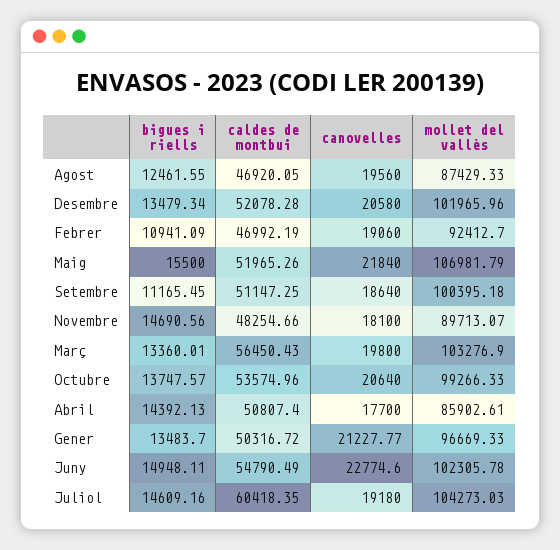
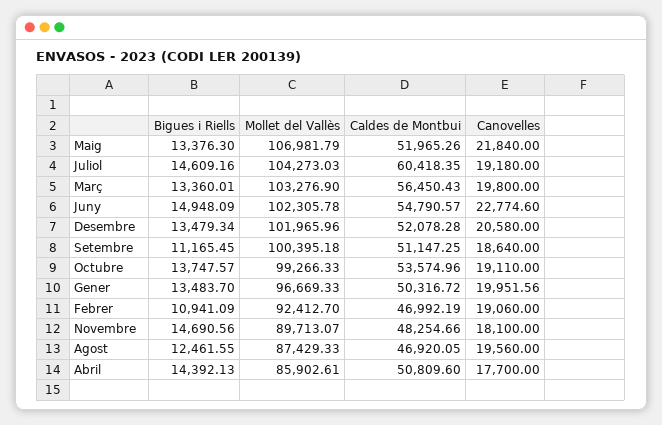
  {
    "bigues i riells": {
      "Agost": 12461.55,
      "Desembre": 13479.34,
      "Febrer": 10941.09,
-     "Maig": 15500,
+     "Maig": 13376.3,
      "Setembre": 11165.45,
      "Novembre": 14690.56,
      "Març": 13360.01,
      "Octubre": 13747.57,
      "Abril": 14392.13,
      "Gener": 13483.7,
-     "Juny": 14948.11,
+     "Juny": 14948.09,
      "Juliol": 14609.16
    },
    "caldes de montbui": {
      "Agost": 46920.05,
      "Desembre": 52078.28,
      "Febrer": 46992.19,
      "Maig": 51965.26,
      "Setembre": 51147.25,
      "Novembre": 48254.66,
      "Març": 56450.43,
      "Octubre": 53574.96,
-     "Abril": 50807.4,
+     "Abril": 50809.6,
      "Gener": 50316.72,
-     "Juny": 54790.49,
+     "Juny": 54790.57,
      "Juliol": 60418.35
    },
    "canovelles": {
      "Agost": 19560,
      "Desembre": 20580,
      "Febrer": 19060,
      "Maig": 21840,
      "Setembre": 18640,
      "Novembre": 18100,
      "Març": 19800,
-     "Octubre": 20640,
+     "Octubre": 19110,
      "Abril": 17700,
-     "Gener": 21227.77,
+     "Gener": 19951.56,
      "Juny": 22774.6,
      "Juliol": 19180
    },
    "mollet del vallès": {
      "Agost": 87429.33,
      "Desembre": 101965.96,
      "Febrer": 92412.7,
      "Maig": 106981.79,
      "Setembre": 100395.18,
      "Novembre": 89713.07,
      "Març": 103276.9,
      "Octubre": 99266.33,
      "Abril": 85902.61,
      "Gener": 96669.33,
      "Juny": 102305.78,
      "Juliol": 104273.03
    }
  }

